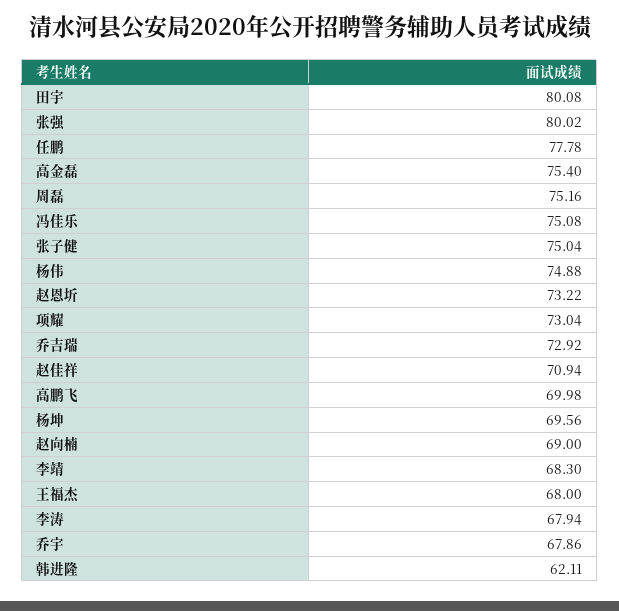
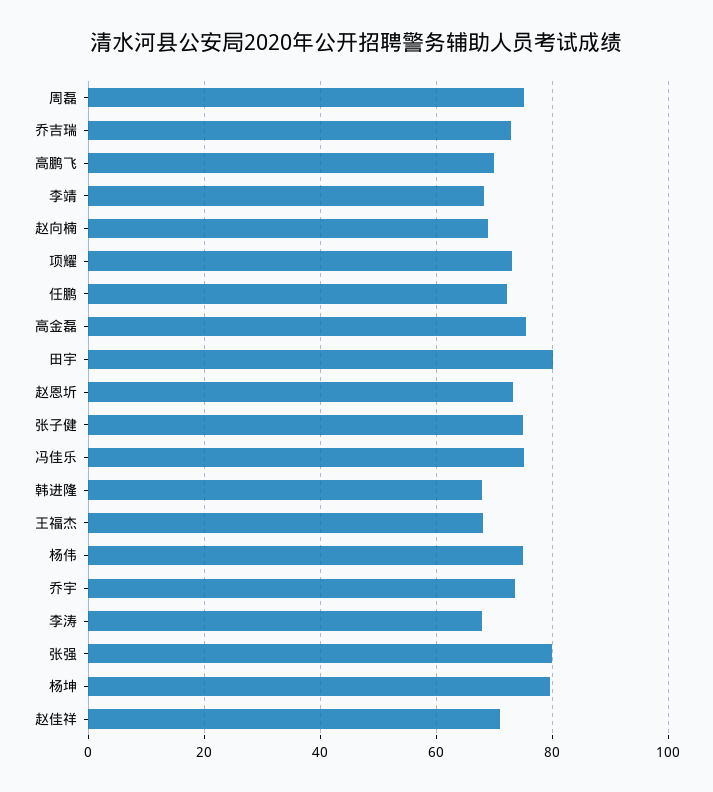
  {
    "田宇": 80.08,
    "张强": 80.02,
-   "任鹏": 77.78,
+   "任鹏": 72,
    "高金磊": 75.4,
    "周磊": 75.16,
    "冯佳乐": 75.08,
    "张子健": 75.04,
    "杨伟": 74.88,
    "赵恩圻": 73.22,
    "项耀": 73.04,
    "乔吉瑞": 72.92,
    "赵佳祥": 70.94,
    "高鹏飞": 69.98,
-   "杨坤": 69.56,
+   "杨坤": 80,
    "赵向楠": 69,
    "李靖": 68.3,
    "王福杰": 68,
    "李涛": 67.94,
-   "乔宇": 67.86,
+   "乔宇": 74,
-   "韩进隆": 62.11
+   "韩进隆": 68
  }

